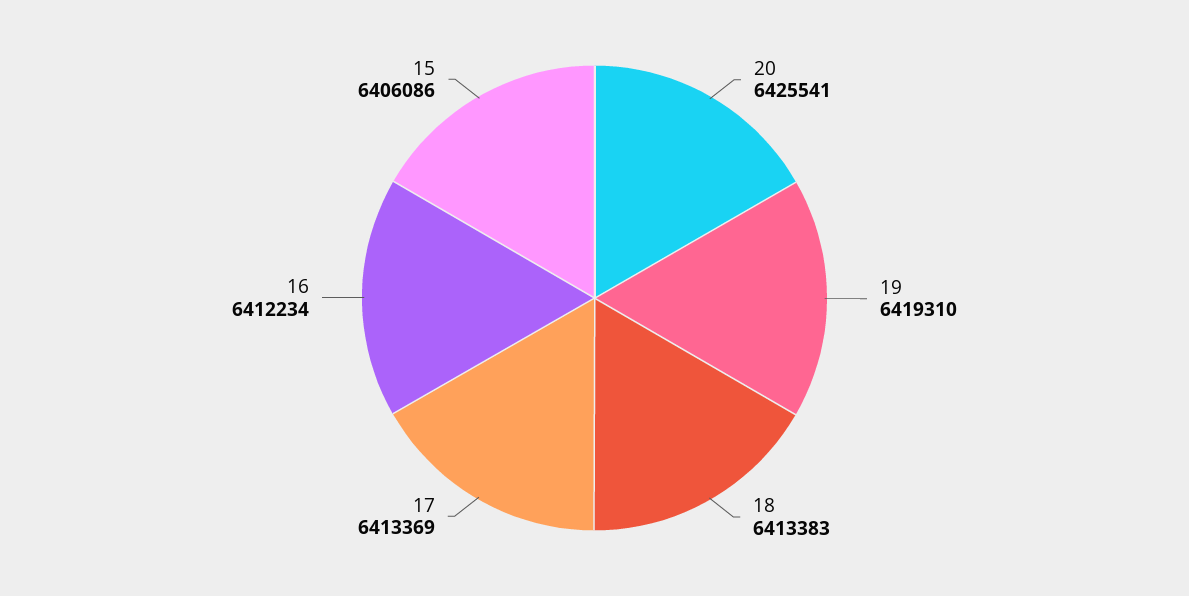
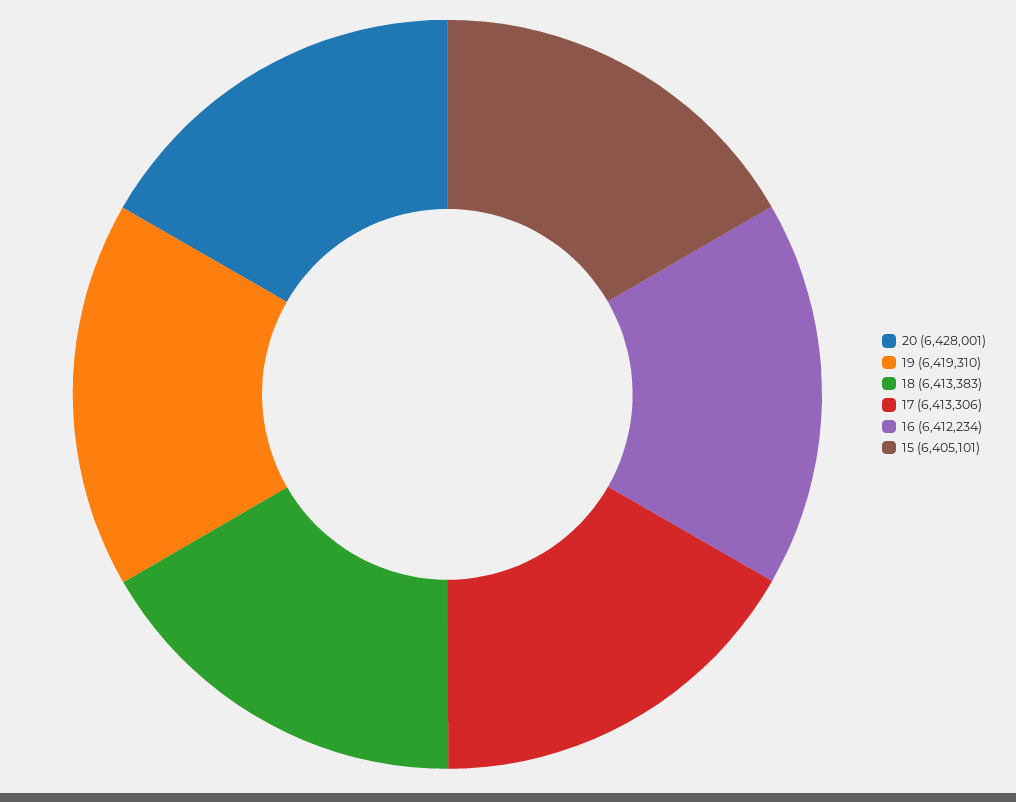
  {
-   "20": 6425541,
+   "20": 6428001,
    "19": 6419310,
    "18": 6413383,
-   "17": 6413369,
+   "17": 6413306,
    "16": 6412234,
-   "15": 6406086
+   "15": 6405101
  }

